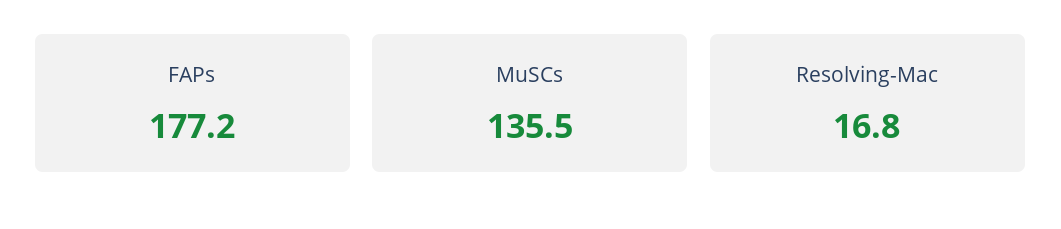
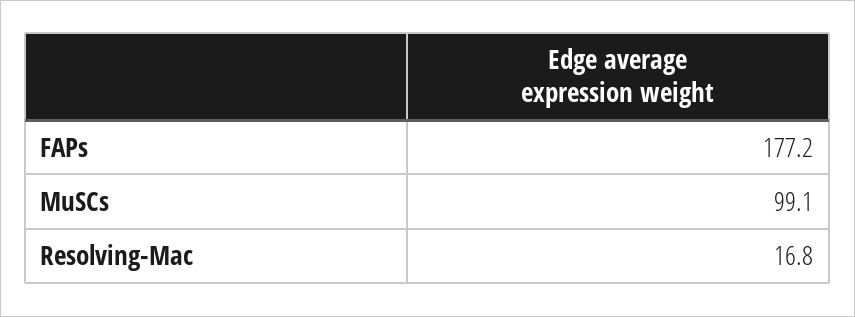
  {
    "FAPs": 177.2,
-   "MuSCs": 135.5,
+   "MuSCs": 99.1,
    "Resolving-Mac": 16.8
  }

